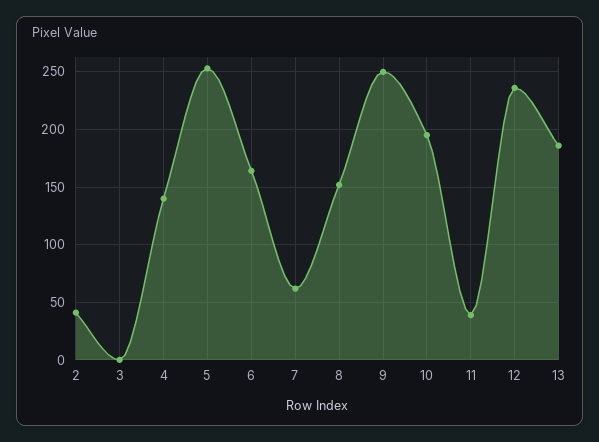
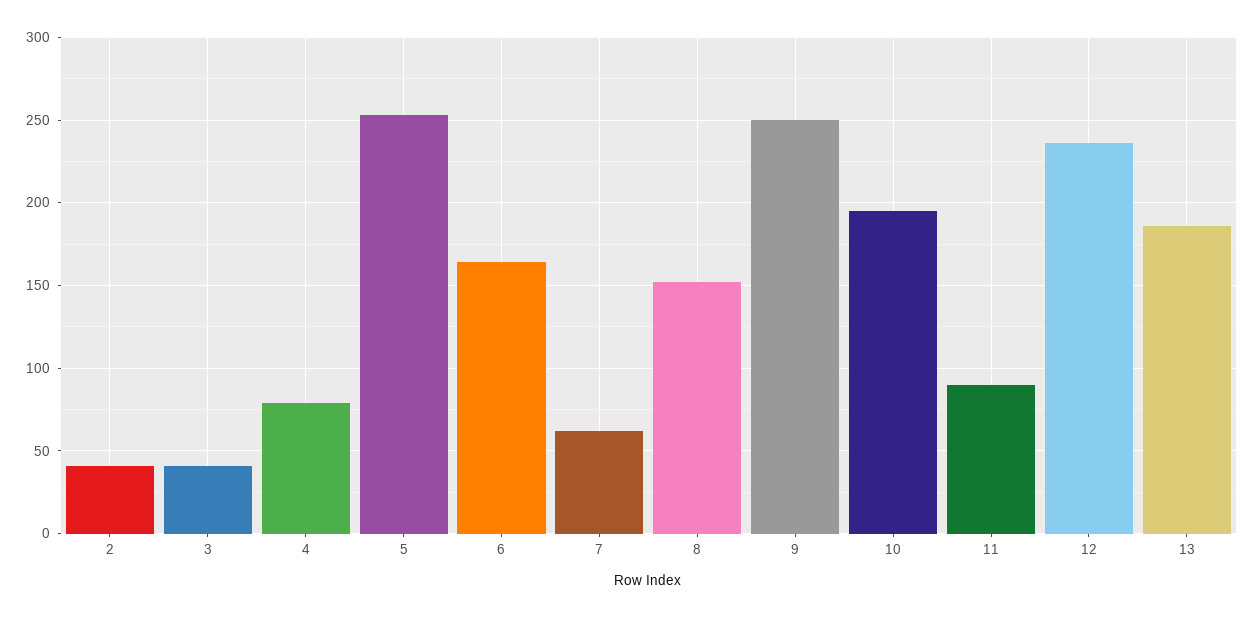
  {
    "2": 40,
-   "3": 0,
+   "3": 40,
-   "4": 140,
+   "4": 80,
    "5": 255,
    "6": 165,
    "7": 60,
    "8": 150,
    "9": 250,
    "10": 195,
-   "11": 40,
+   "11": 90,
    "12": 235,
    "13": 185
  }

